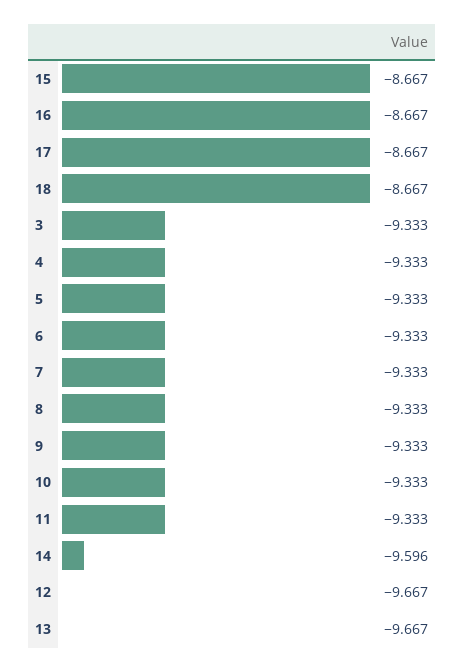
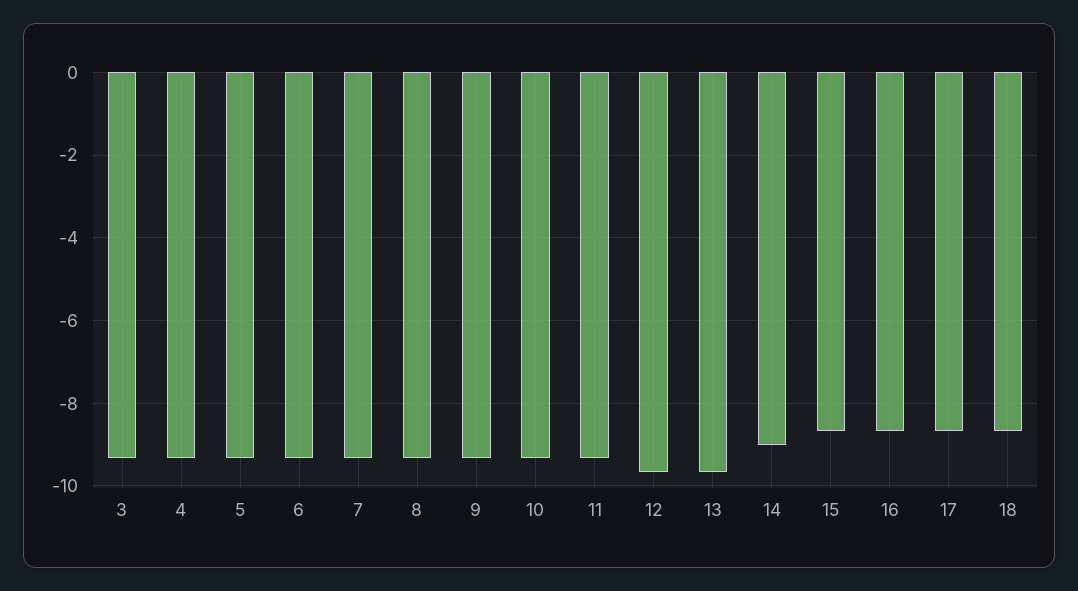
  {
    "15": -8.667,
    "16": -8.667,
    "17": -8.667,
    "18": -8.667,
    "3": -9.333,
    "4": -9.333,
    "5": -9.333,
    "6": -9.333,
    "7": -9.333,
    "8": -9.333,
    "9": -9.333,
    "10": -9.333,
    "11": -9.333,
-   "14": -9.596,
+   "14": -9,
    "12": -9.667,
    "13": -9.667
  }

